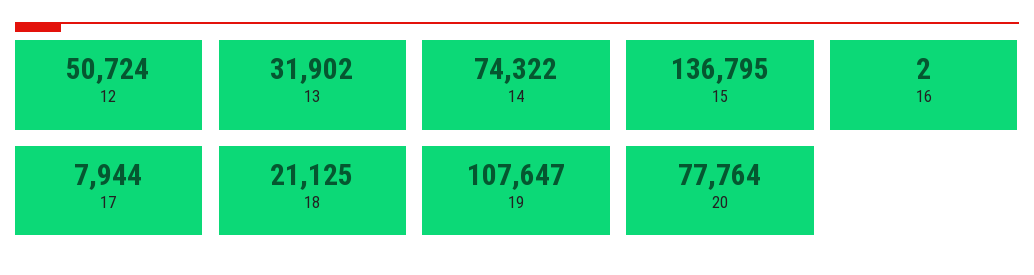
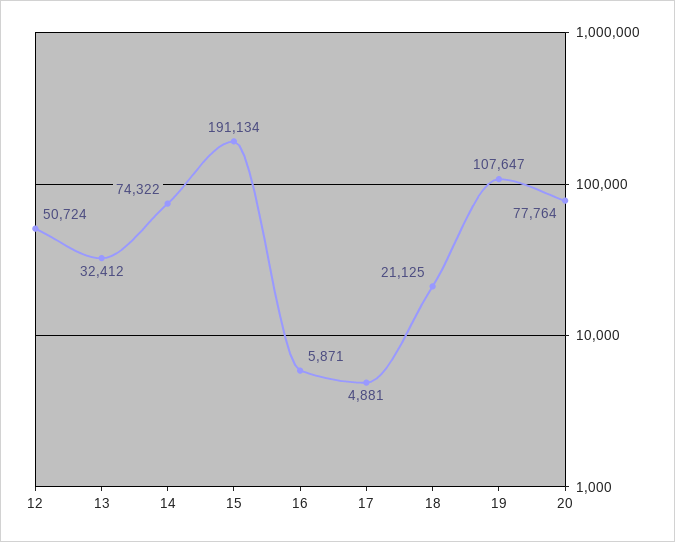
  {
    "12": 50724,
-   "13": 31902,
+   "13": 32412,
    "14": 74322,
-   "15": 136795,
+   "15": 191134,
-   "16": 2,
+   "16": 5871,
-   "17": 7944,
+   "17": 4881,
    "18": 21125,
    "19": 107647,
    "20": 77764
  }

